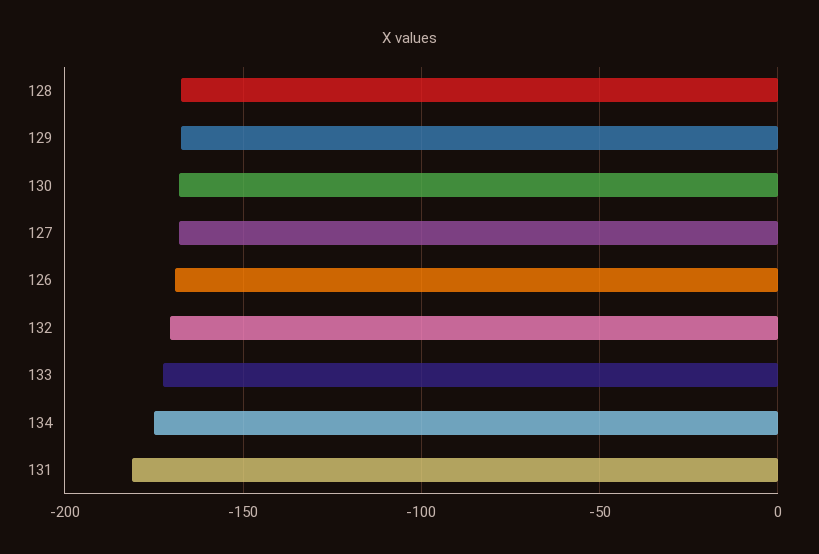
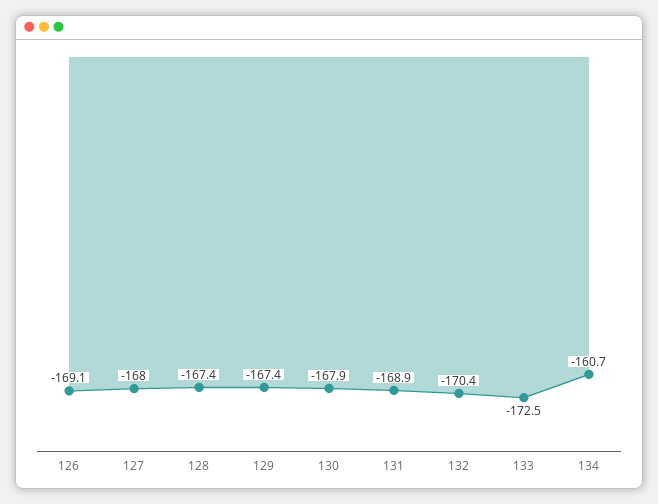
  {
    "128": -167.4,
    "129": -167.4,
    "130": -167.9,
    "127": -168,
    "126": -169.1,
    "132": -170.4,
    "133": -172.5,
-   "134": -175,
+   "134": -160.7,
-   "131": -180
+   "131": -168.9
  }

